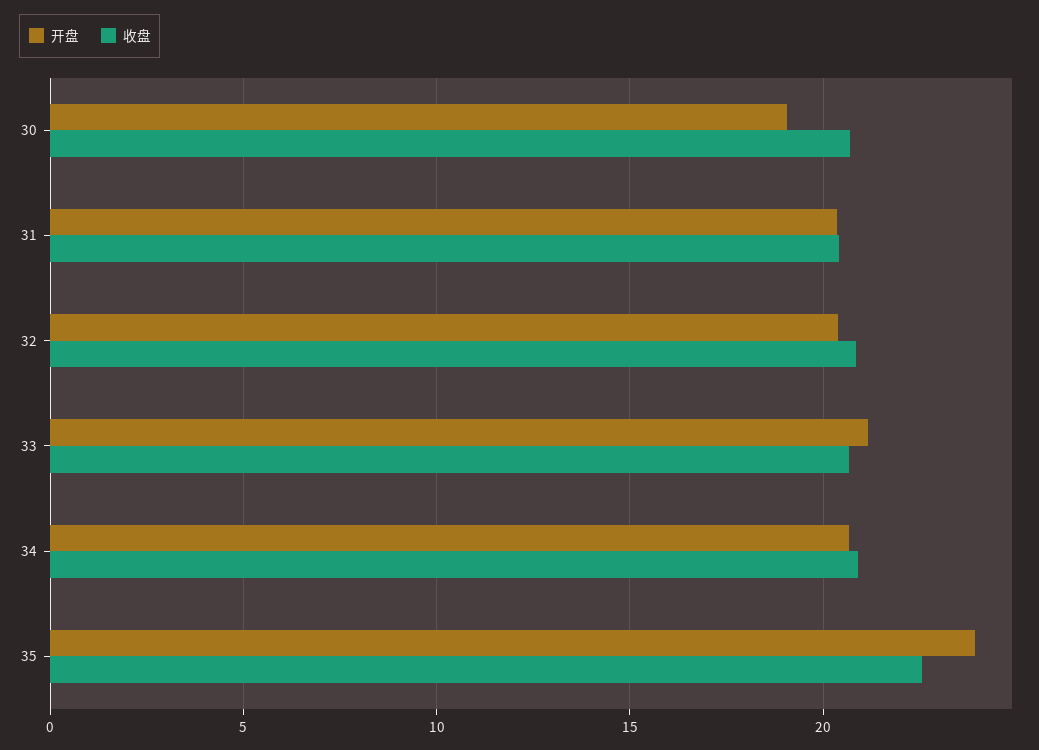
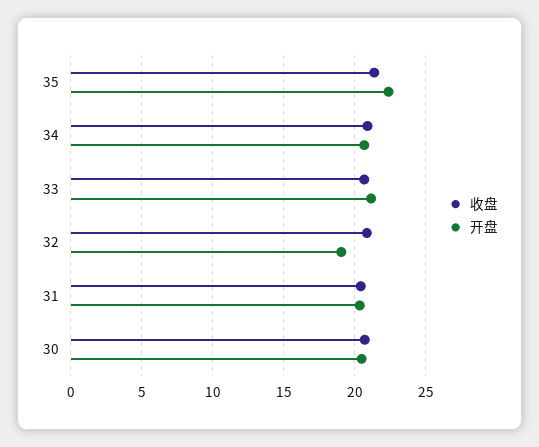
  {
    "开盘": {
-     "30": 19,
+     "30": 20.5,
      "31": 20.5,
-     "32": 20.5,
+     "32": 19,
      "33": 21,
      "34": 20.5,
-     "35": 24
+     "35": 22.5
    },
    "收盘": {
      "30": 20.5,
      "31": 20.5,
      "32": 21,
      "33": 20.5,
      "34": 21,
-     "35": 22.5
+     "35": 21.5
    }
  }

